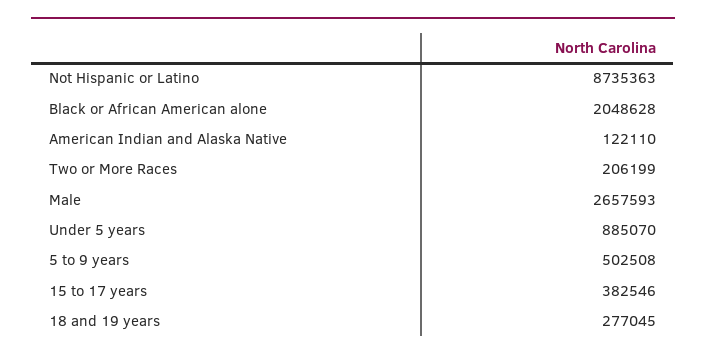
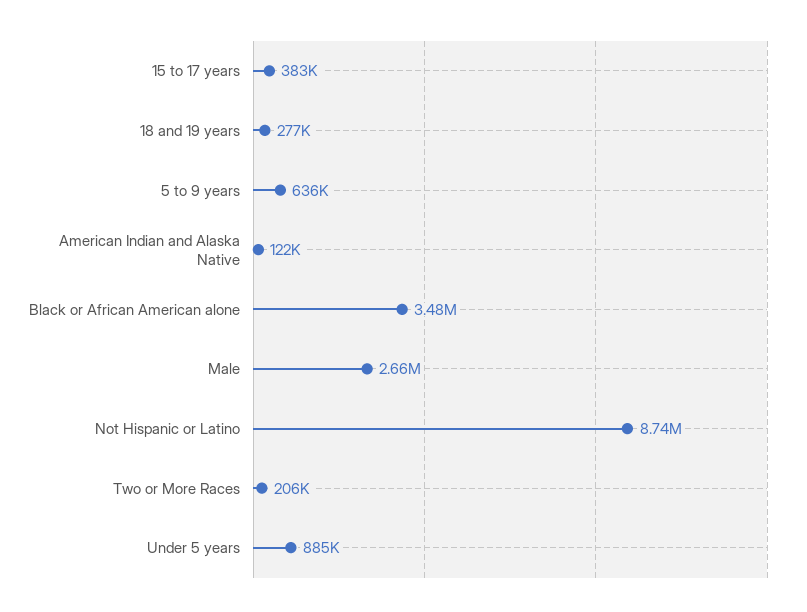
  {
    "Not Hispanic or Latino": 8735363,
-   "Black or African American alone": 2048628,
+   "Black or African American alone": 3480000,
    "American Indian and Alaska Native": 122110,
    "Two or More Races": 206199,
    "Male": 2657593,
    "Under 5 years": 885070,
-   "5 to 9 years": 502508,
+   "5 to 9 years": 636000,
    "15 to 17 years": 382546,
    "18 and 19 years": 277045
  }

